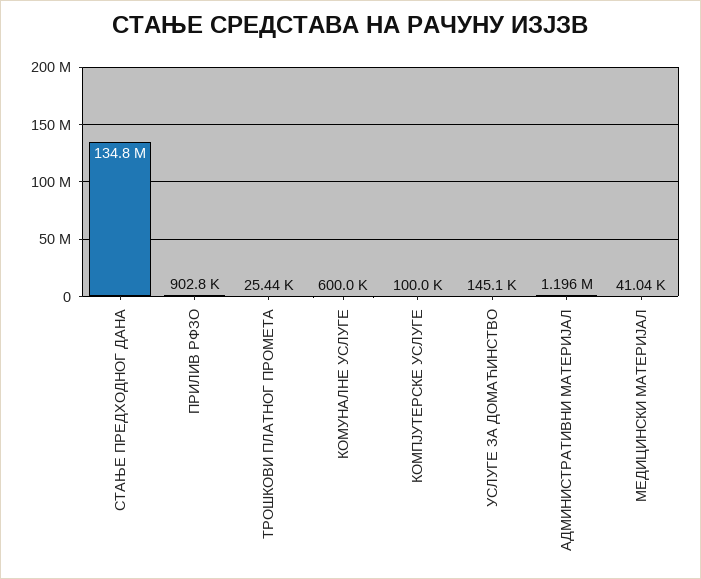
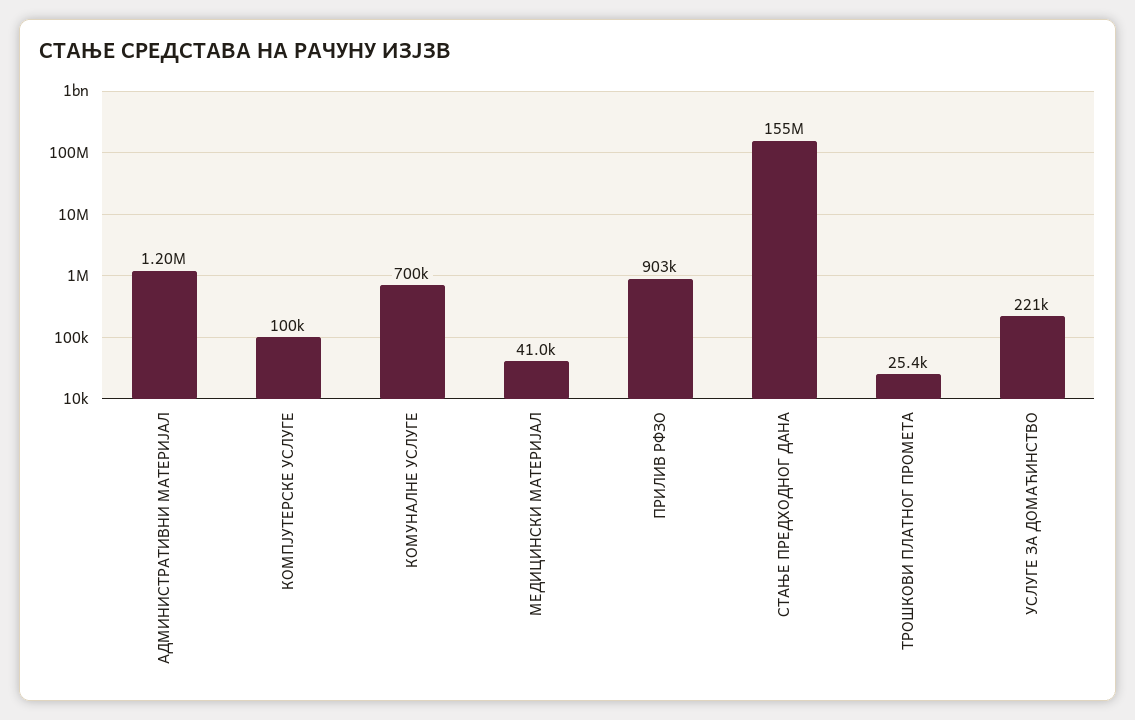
  {
-   "СТАЊЕ ПРЕДХОДНОГ ДАНА": 134800000,
+   "СТАЊЕ ПРЕДХОДНОГ ДАНА": 155000000,
    "ПРИЛИВ РФЗО": 902800,
    "ТРОШКОВИ ПЛАТНОГ ПРОМЕТА": 25440,
-   "КОМУНАЛНЕ УСЛУГЕ": 600000,
+   "КОМУНАЛНЕ УСЛУГЕ": 700000,
    "КОМПЈУТЕРСКЕ УСЛУГЕ": 100000,
-   "УСЛУГЕ ЗА ДОМАЋИНСТВО": 145100,
+   "УСЛУГЕ ЗА ДОМАЋИНСТВО": 221000,
    "АДМИНИСТРАТИВНИ МАТЕРИЈАЛ": 1196000,
    "МЕДИЦИНСКИ МАТЕРИЈАЛ": 41040
  }

